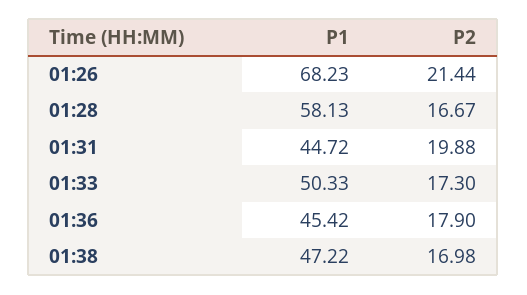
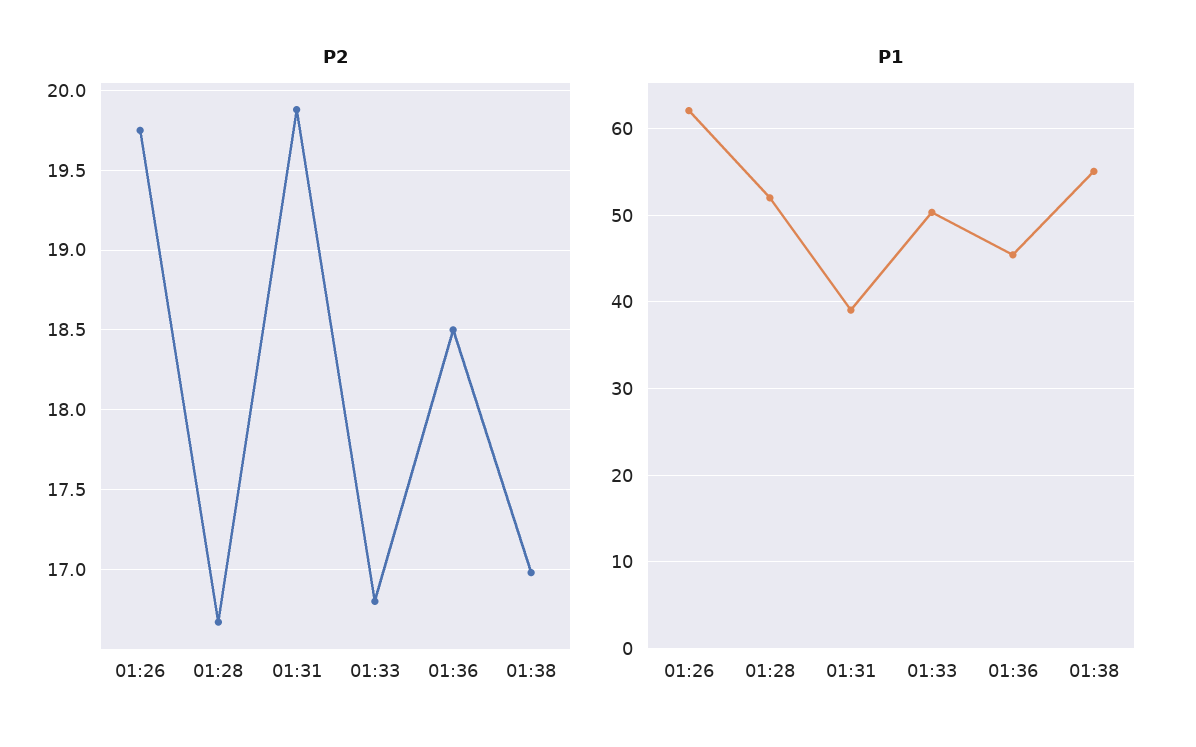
  {
    "P1": {
-     "01:26": 68.23,
+     "01:26": 62,
-     "01:28": 58.13,
+     "01:28": 52,
-     "01:31": 44.72,
+     "01:31": 39,
      "01:33": 50.33,
      "01:36": 45.42,
-     "01:38": 47.22
+     "01:38": 55
    },
    "P2": {
-     "01:26": 21.44,
+     "01:26": 19.75,
      "01:28": 16.67,
      "01:31": 19.88,
-     "01:33": 17.3,
+     "01:33": 16.8,
-     "01:36": 17.9,
+     "01:36": 18.5,
      "01:38": 16.98
    }
  }

